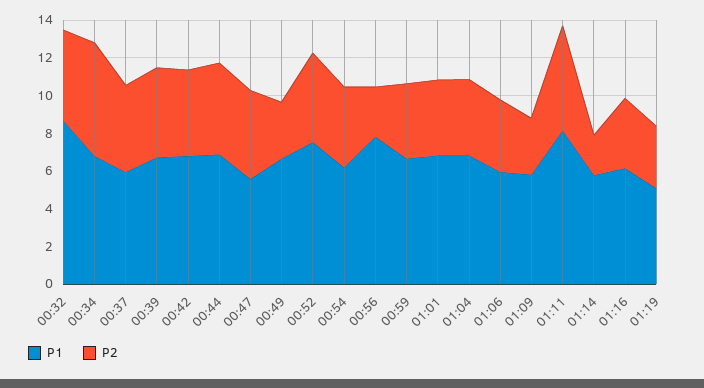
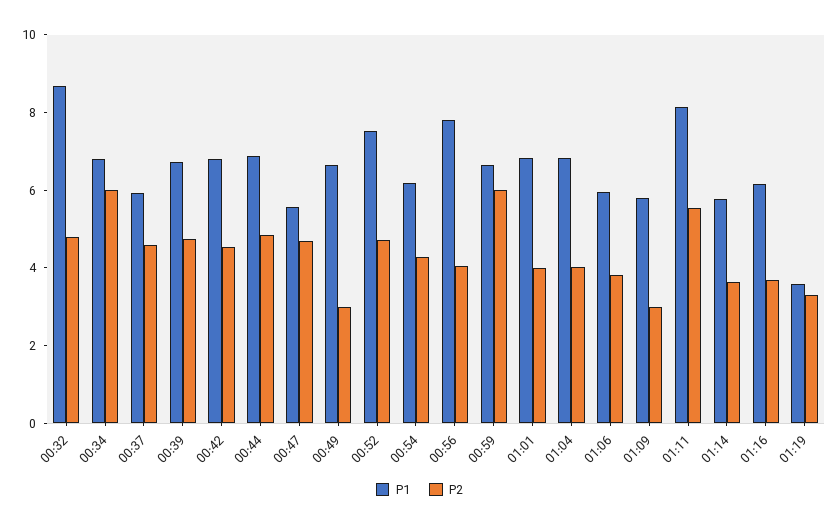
  {
    "P1": {
      "00:32": 8.5,
      "00:34": 7,
      "00:37": 6,
      "00:39": 6.5,
      "00:42": 7,
      "00:44": 7,
      "00:47": 5.5,
      "00:49": 6.5,
      "00:52": 7.5,
      "00:54": 6,
      "00:56": 8,
      "00:59": 6.5,
      "01:01": 7,
      "01:04": 7,
      "01:06": 6,
      "01:09": 6,
      "01:11": 8,
      "01:14": 6,
      "01:16": 6,
-     "01:19": 5
+     "01:19": 3.5
    },
    "P2": {
      "00:32": 5,
      "00:34": 6,
      "00:37": 4.5,
      "00:39": 5,
      "00:42": 4.5,
      "00:44": 5,
      "00:47": 4.5,
      "00:49": 3,
      "00:52": 4.5,
      "00:54": 4.5,
-     "00:56": 2.5,
+     "00:56": 4,
-     "00:59": 4,
+     "00:59": 6,
      "01:01": 4,
      "01:04": 4,
      "01:06": 4,
      "01:09": 3,
      "01:11": 5.5,
-     "01:14": 2,
+     "01:14": 3.5,
      "01:16": 3.5,
      "01:19": 3.5
    }
  }

